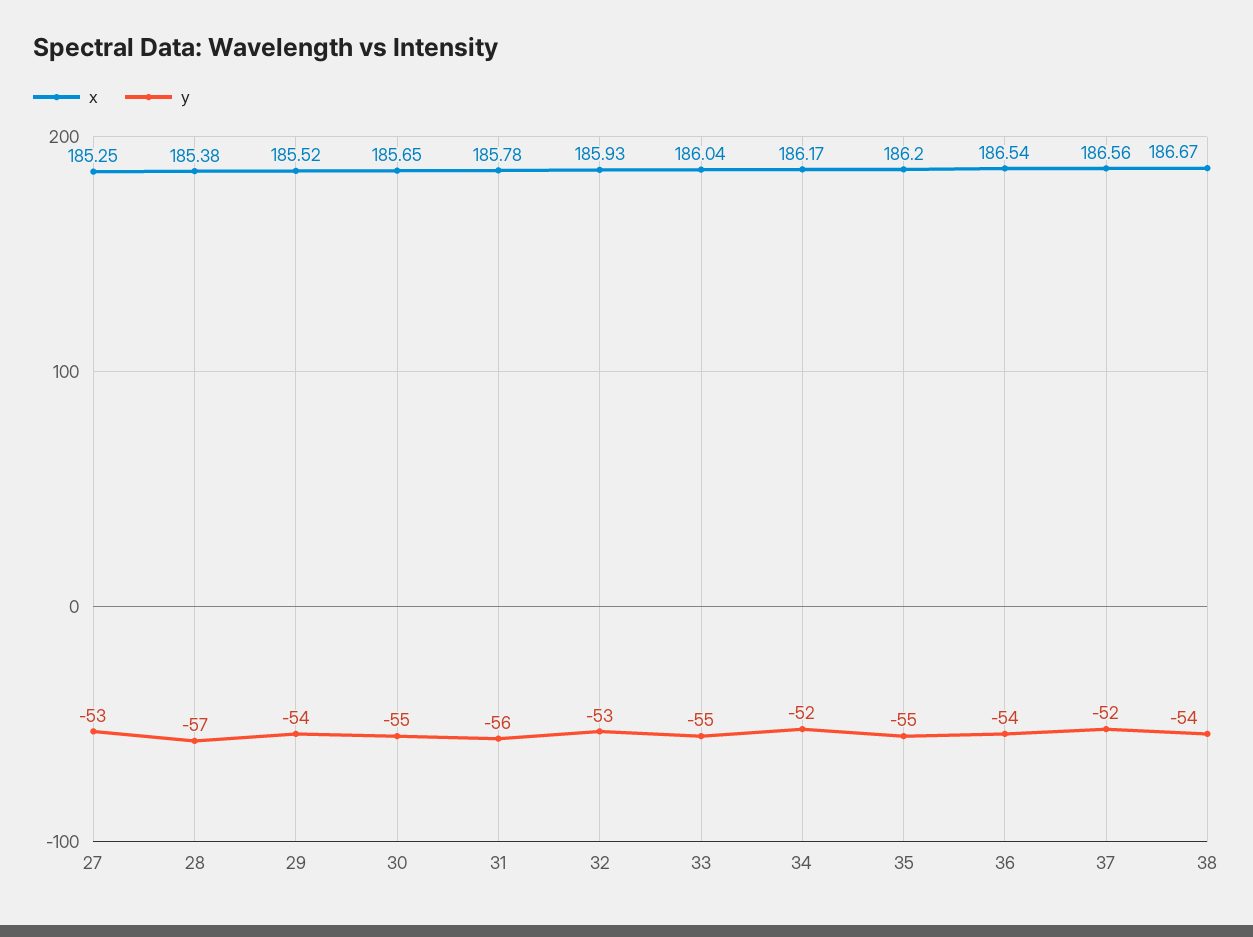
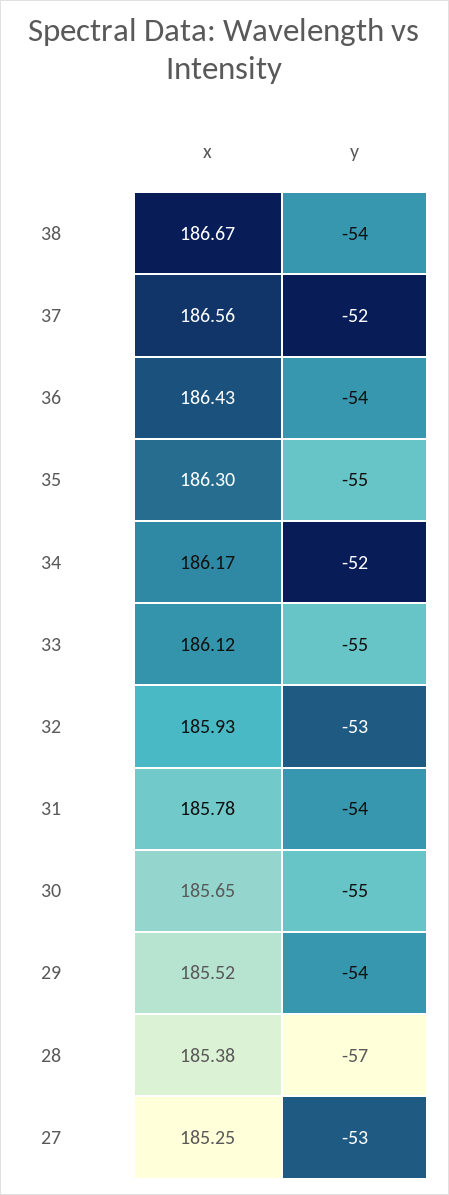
  {
    "x": {
      "27": 185.25,
      "28": 185.38,
      "29": 185.52,
      "30": 185.65,
      "31": 185.78,
      "32": 185.93,
-     "33": 186.04,
+     "33": 186.12,
      "34": 186.17,
-     "35": 186.2,
+     "35": 186.3,
-     "36": 186.54,
+     "36": 186.43,
      "37": 186.56,
      "38": 186.67
    },
    "y": {
      "27": -53,
      "28": -57,
      "29": -54,
      "30": -55,
-     "31": -56,
+     "31": -54,
      "32": -53,
      "33": -55,
      "34": -52,
      "35": -55,
      "36": -54,
      "37": -52,
      "38": -54
    }
  }

